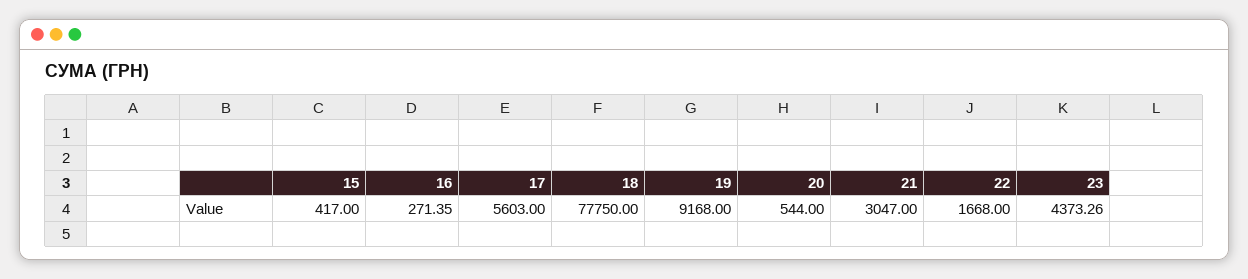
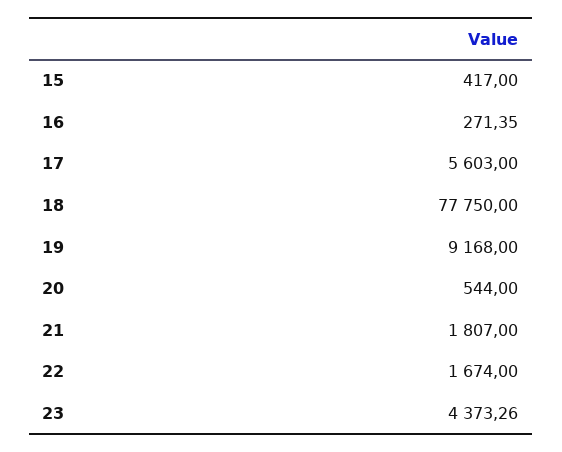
  {
    "15": 417,
    "16": 271.35,
    "17": 5603,
    "18": 77750,
    "19": 9168,
    "20": 544,
-   "21": 3047,
+   "21": 1807,
-   "22": 1668,
+   "22": 1674,
    "23": 4373.26
  }

